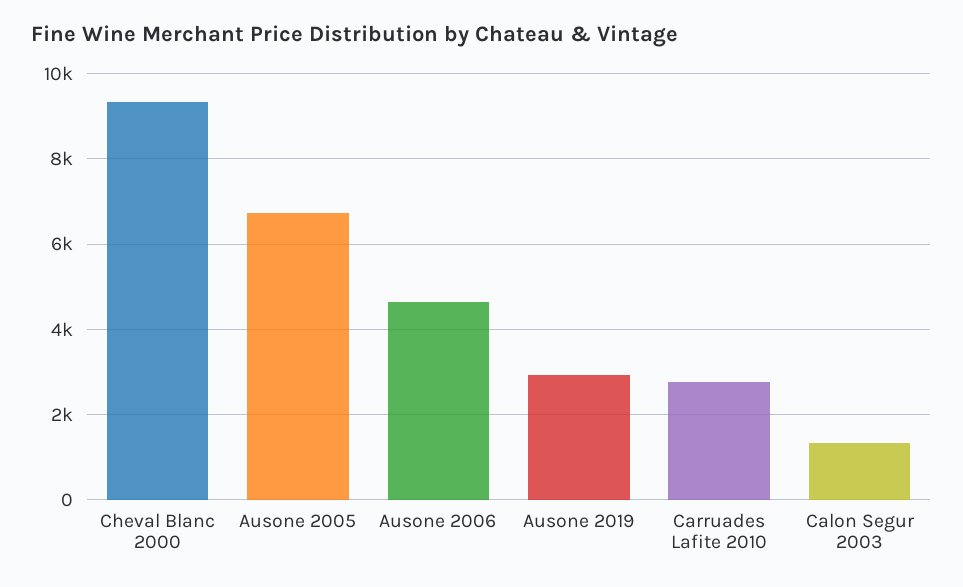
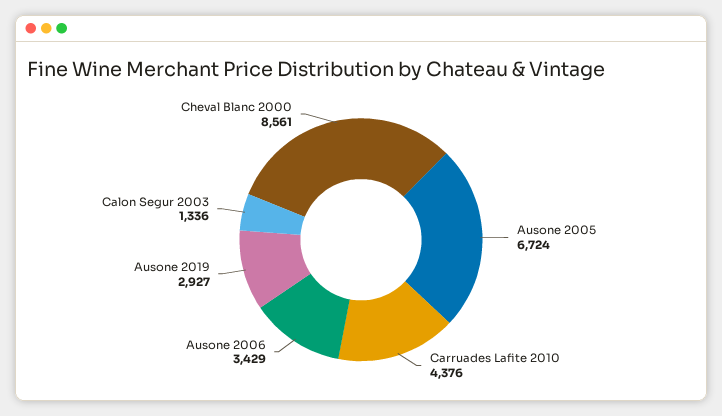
  {
-   "Cheval Blanc 2000": 9400,
+   "Cheval Blanc 2000": 8561,
    "Ausone 2005": 6724,
-   "Ausone 2006": 4600,
+   "Ausone 2006": 3429,
    "Ausone 2019": 2927,
-   "Carruades Lafite 2010": 2800,
+   "Carruades Lafite 2010": 4376,
    "Calon Segur 2003": 1336
  }

